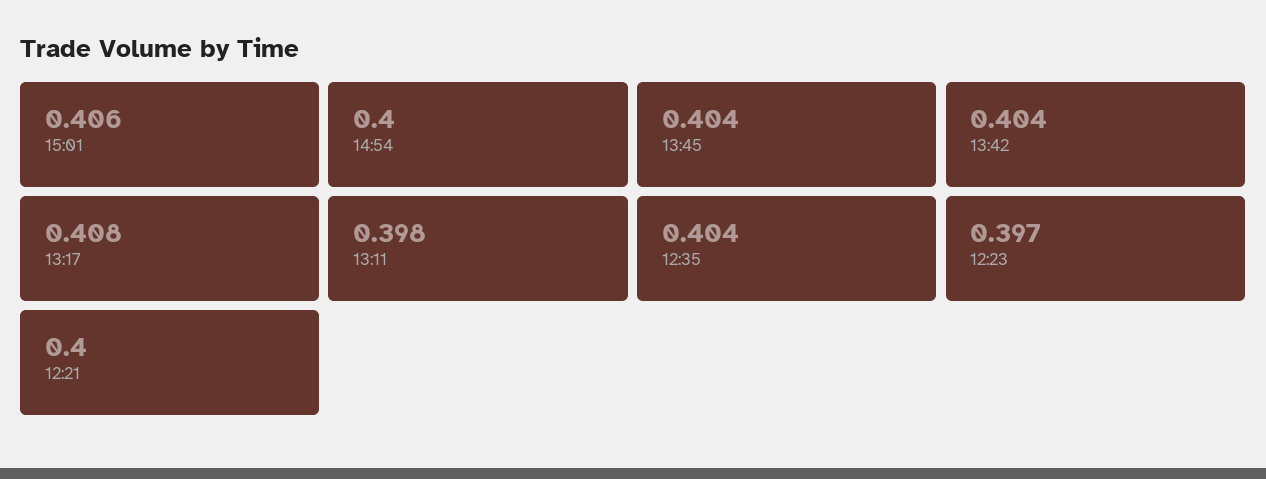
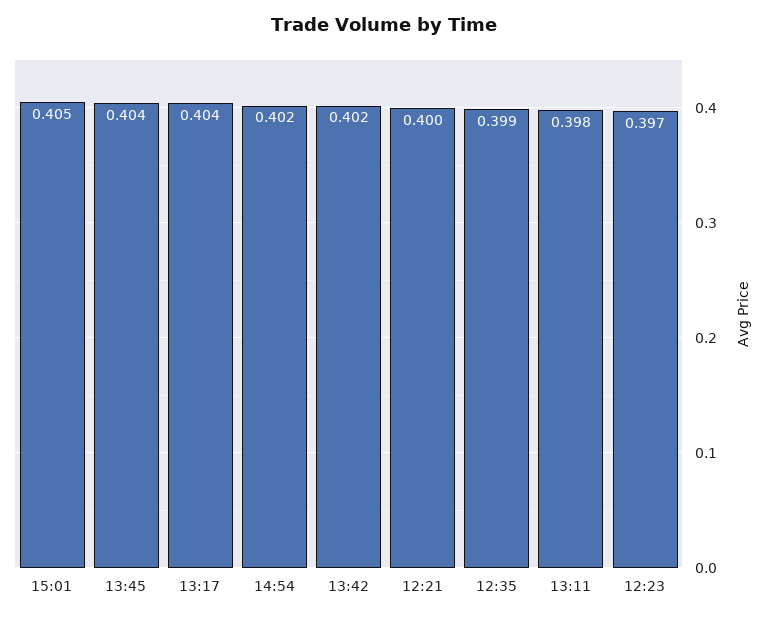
  {
-   "15:01": 0.406,
+   "15:01": 0.405,
-   "14:54": 0.4,
+   "14:54": 0.402,
    "13:45": 0.404,
-   "13:42": 0.404,
+   "13:42": 0.402,
-   "13:17": 0.408,
+   "13:17": 0.404,
    "13:11": 0.398,
-   "12:35": 0.404,
+   "12:35": 0.399,
    "12:23": 0.397,
    "12:21": 0.4
  }

